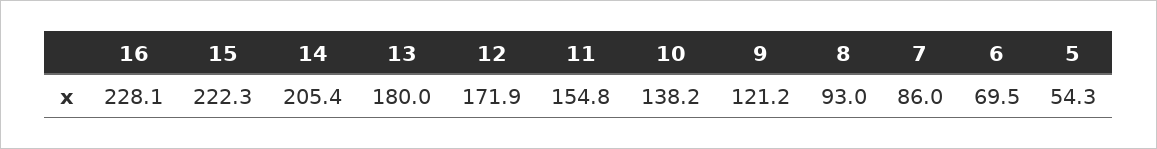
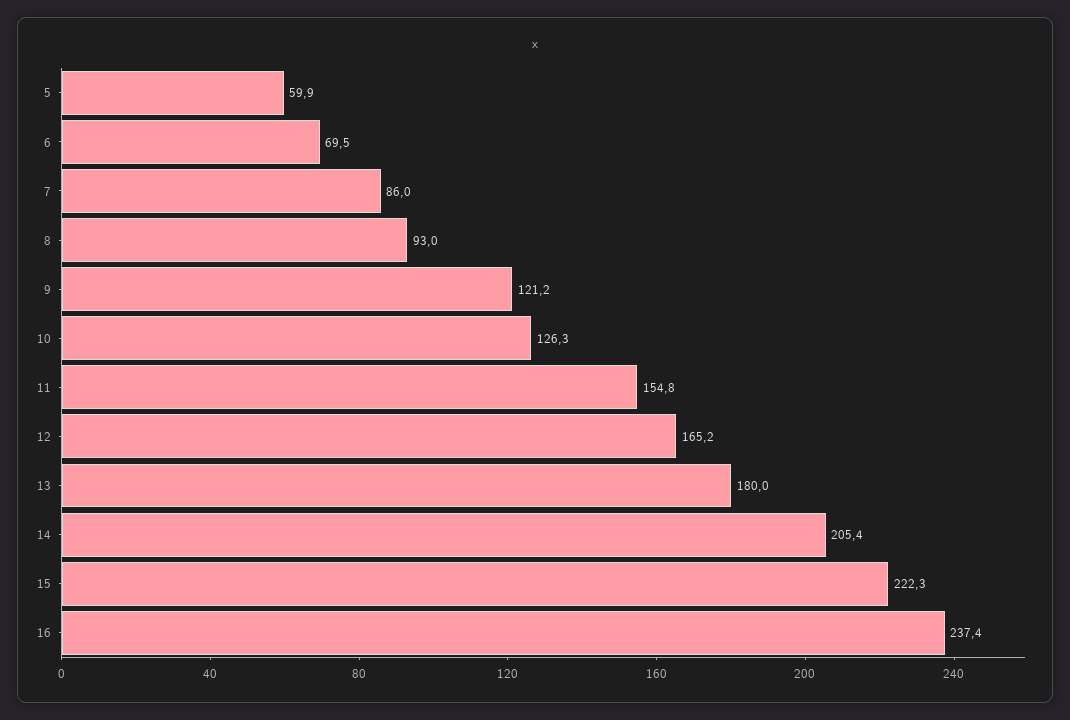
  {
-   "16": 228.1,
+   "16": 237.4,
    "15": 222.3,
    "14": 205.4,
    "13": 180,
-   "12": 171.9,
+   "12": 165.2,
    "11": 154.8,
-   "10": 138.2,
+   "10": 126.3,
    "9": 121.2,
    "8": 93,
    "7": 86,
    "6": 69.5,
-   "5": 54.3
+   "5": 59.9
  }

